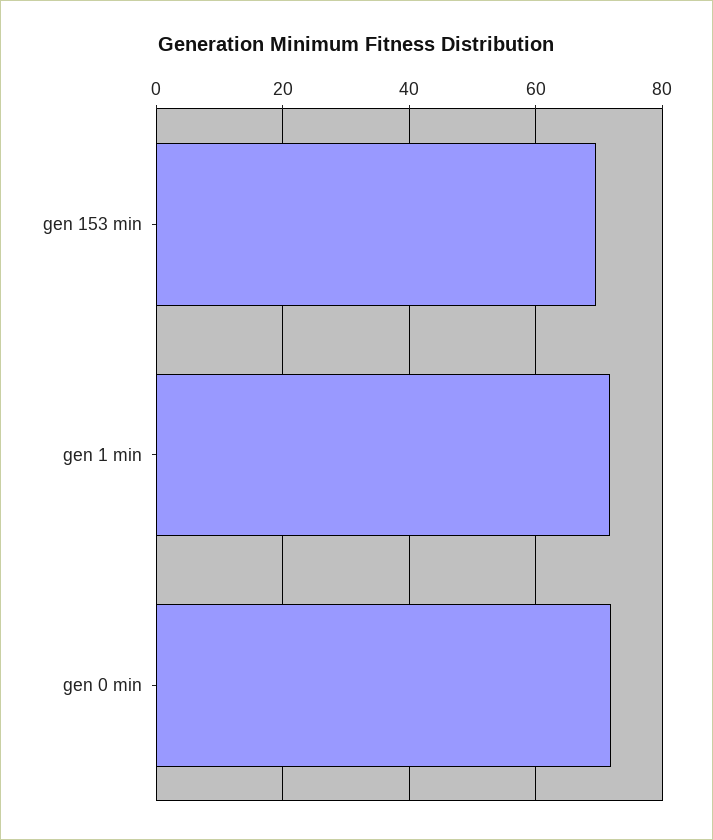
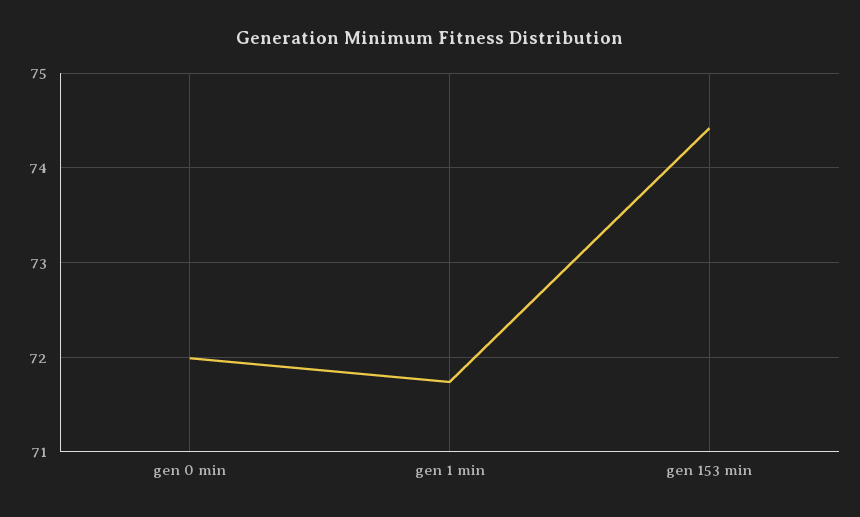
  {
-   "gen 153 min": 70,
+   "gen 153 min": 74.4,
    "gen 1 min": 71.7,
    "gen 0 min": 72
  }

